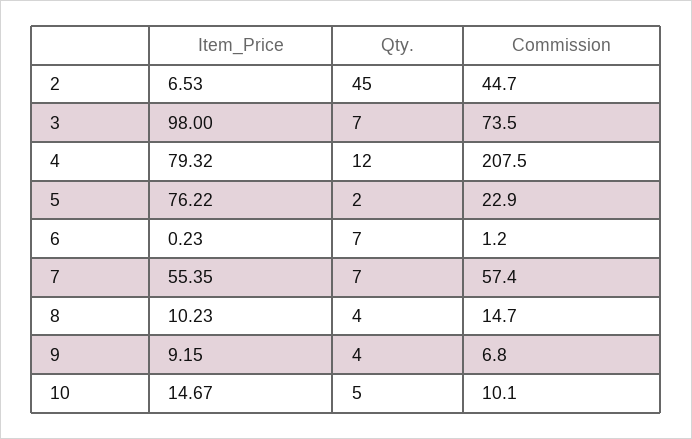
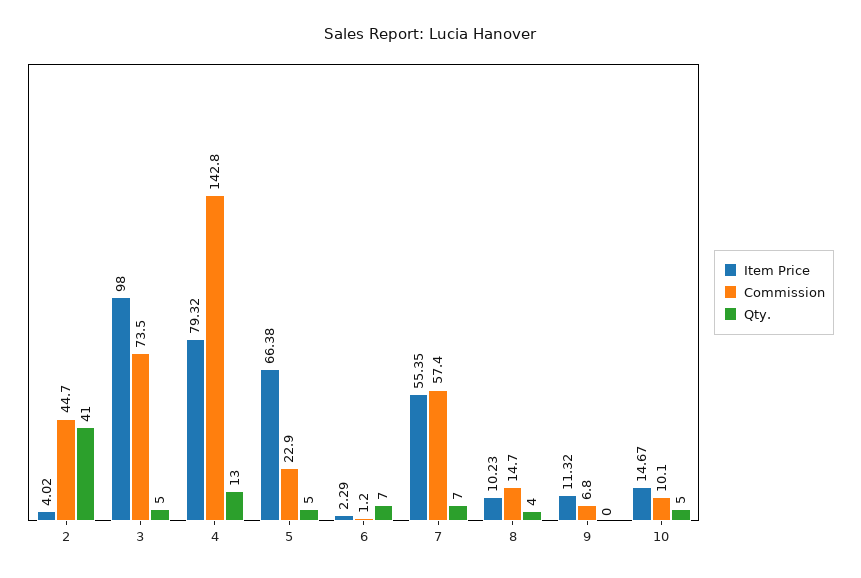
  {
    "Item_Price": {
-     "2": 6.53,
+     "2": 4.02,
      "3": 98,
      "4": 79.32,
-     "5": 76.22,
+     "5": 66.38,
-     "6": 0.23,
+     "6": 2.29,
      "7": 55.35,
      "8": 10.23,
-     "9": 9.15,
+     "9": 11.32,
      "10": 14.67
    },
    "Qty.": {
-     "2": 45,
+     "2": 41,
-     "3": 7,
+     "3": 5,
-     "4": 12,
+     "4": 13,
-     "5": 2,
+     "5": 5,
      "6": 7,
      "7": 7,
      "8": 4,
-     "9": 4,
+     "9": 0,
      "10": 5
    },
    "Commission": {
      "2": 44.7,
      "3": 73.5,
-     "4": 207.5,
+     "4": 142.8,
      "5": 22.9,
      "6": 1.2,
      "7": 57.4,
      "8": 14.7,
      "9": 6.8,
      "10": 10.1
    }
  }

